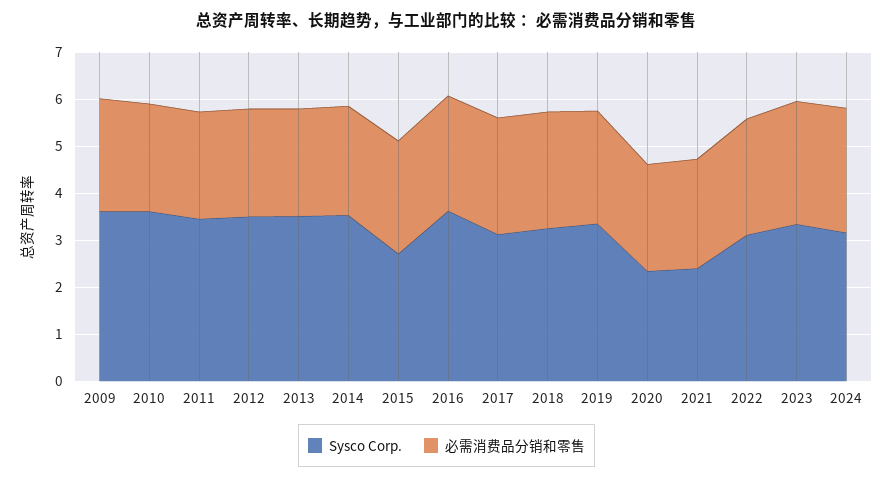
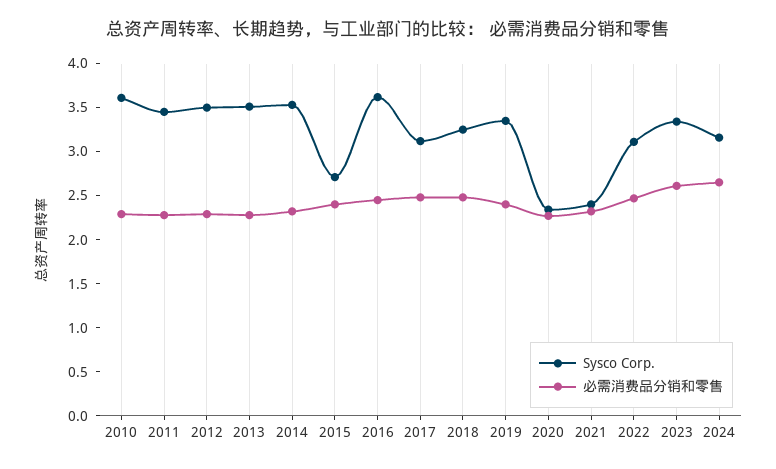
  {
    "Sysco Corp.": {
-     "2009": 3.6,
      "2010": 3.6,
      "2011": 3.5,
      "2012": 3.5,
      "2013": 3.5,
      "2014": 3.5,
      "2015": 2.7,
      "2016": 3.6,
      "2017": 3.1,
      "2018": 3.3,
      "2019": 3.4,
      "2020": 2.3,
      "2021": 2.4,
      "2022": 3.1,
      "2023": 3.3,
      "2024": 3.2
    },
    "必需消费品分销和零售": {
-     "2009": 2.4,
      "2010": 2.3,
      "2011": 2.3,
      "2012": 2.3,
      "2013": 2.3,
      "2014": 2.3,
      "2015": 2.4,
      "2016": 2.5,
      "2017": 2.5,
      "2018": 2.5,
      "2019": 2.4,
      "2020": 2.3,
      "2021": 2.3,
      "2022": 2.5,
      "2023": 2.6,
      "2024": 2.7
    }
  }

